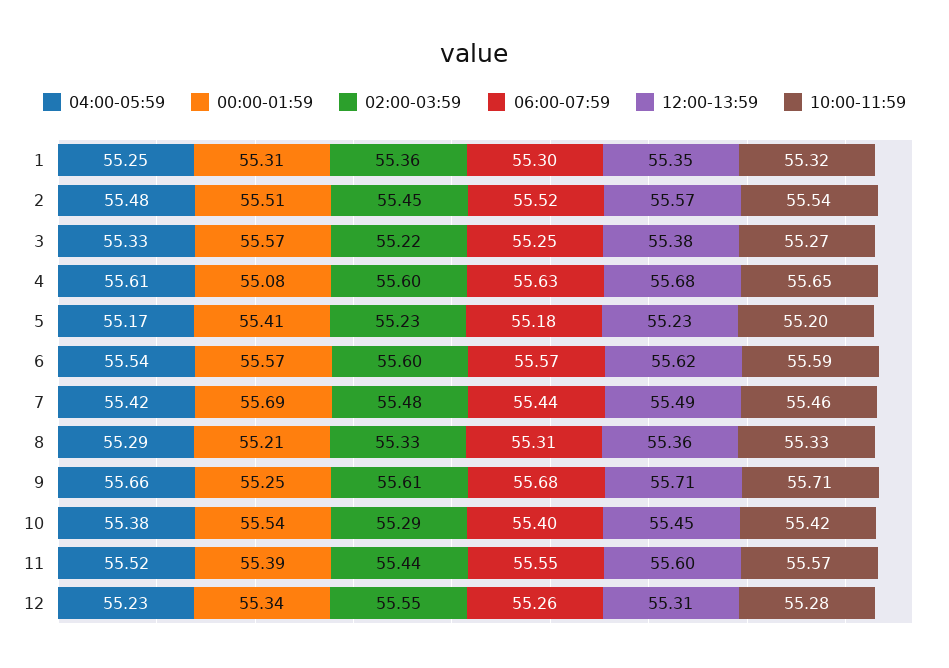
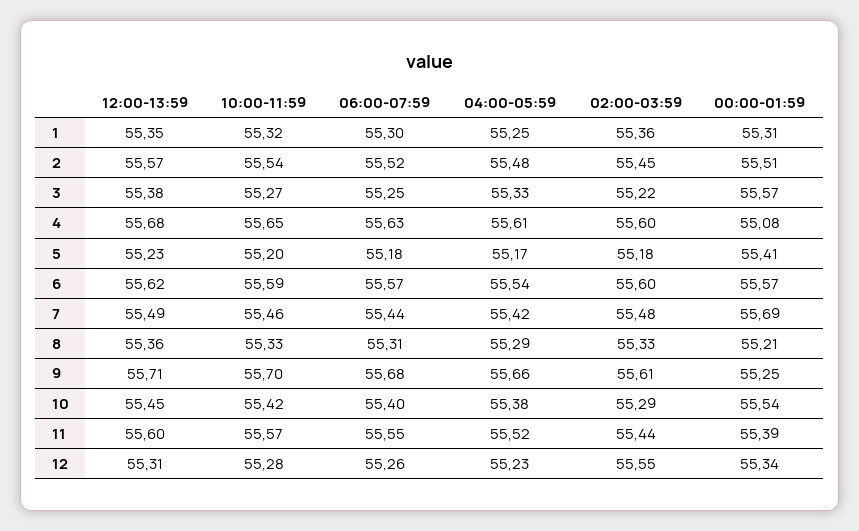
  {
    "04:00-05:59": {
      "1": 55.25,
      "2": 55.48,
      "3": 55.33,
      "4": 55.61,
      "5": 55.17,
      "6": 55.54,
      "7": 55.42,
      "8": 55.29,
      "9": 55.66,
      "10": 55.38,
      "11": 55.52,
      "12": 55.23
    },
    "00:00-01:59": {
      "1": 55.31,
      "2": 55.51,
      "3": 55.57,
      "4": 55.08,
      "5": 55.41,
      "6": 55.57,
      "7": 55.69,
      "8": 55.21,
      "9": 55.25,
      "10": 55.54,
      "11": 55.39,
      "12": 55.34
    },
    "02:00-03:59": {
      "1": 55.36,
      "2": 55.45,
      "3": 55.22,
      "4": 55.6,
-     "5": 55.23,
+     "5": 55.18,
      "6": 55.6,
      "7": 55.48,
      "8": 55.33,
      "9": 55.61,
      "10": 55.29,
      "11": 55.44,
      "12": 55.55
    },
    "06:00-07:59": {
      "1": 55.3,
      "2": 55.52,
      "3": 55.25,
      "4": 55.63,
      "5": 55.18,
      "6": 55.57,
      "7": 55.44,
      "8": 55.31,
      "9": 55.68,
      "10": 55.4,
      "11": 55.55,
      "12": 55.26
    },
    "12:00-13:59": {
      "1": 55.35,
      "2": 55.57,
      "3": 55.38,
      "4": 55.68,
      "5": 55.23,
      "6": 55.62,
      "7": 55.49,
      "8": 55.36,
      "9": 55.71,
      "10": 55.45,
      "11": 55.6,
      "12": 55.31
    },
    "10:00-11:59": {
      "1": 55.32,
      "2": 55.54,
      "3": 55.27,
      "4": 55.65,
      "5": 55.2,
      "6": 55.59,
      "7": 55.46,
      "8": 55.33,
-     "9": 55.71,
+     "9": 55.7,
      "10": 55.42,
      "11": 55.57,
      "12": 55.28
    }
  }

